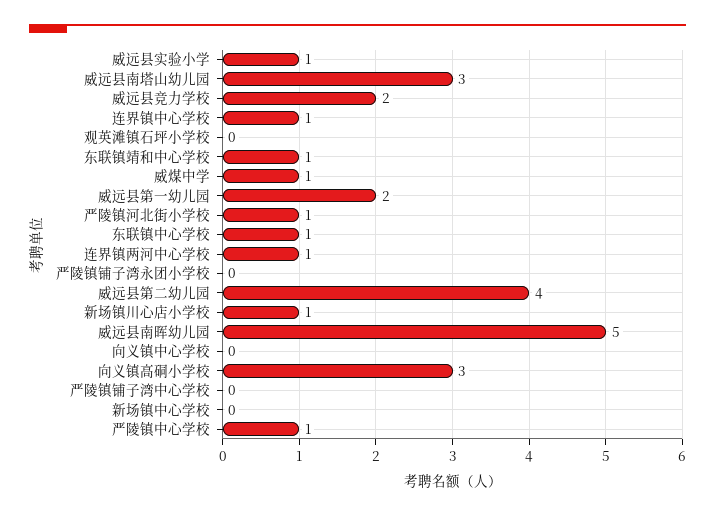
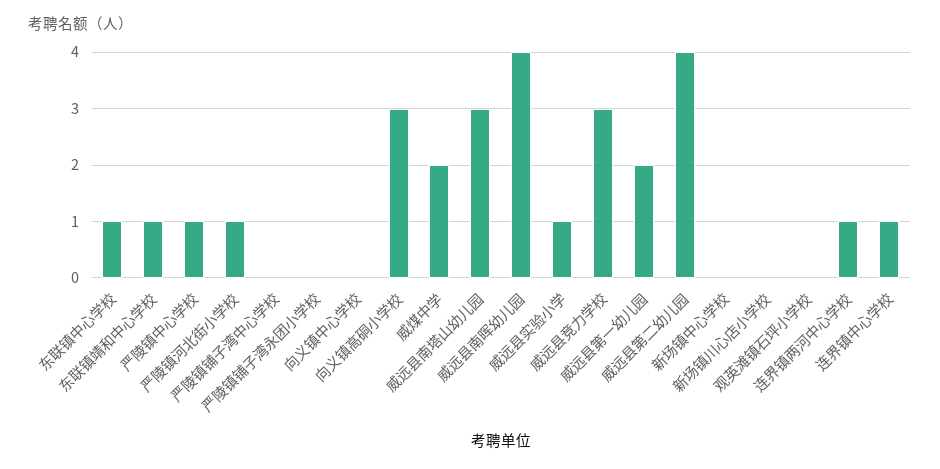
  {
    "威远县实验小学": 1,
    "威远县南塔山幼儿园": 3,
-   "威远县竞力学校": 2,
+   "威远县竞力学校": 3,
    "连界镇中心学校": 1,
    "观英滩镇石坪小学校": 0,
    "东联镇靖和中心学校": 1,
-   "威煤中学": 1,
+   "威煤中学": 2,
    "威远县第一幼儿园": 2,
    "严陵镇河北街小学校": 1,
    "东联镇中心学校": 1,
    "连界镇两河中心学校": 1,
    "严陵镇铺子湾永团小学校": 0,
    "威远县第二幼儿园": 4,
-   "新场镇川心店小学校": 1,
+   "新场镇川心店小学校": 0,
-   "威远县南晖幼儿园": 5,
+   "威远县南晖幼儿园": 4,
    "向义镇中心学校": 0,
    "向义镇高硐小学校": 3,
    "严陵镇铺子湾中心学校": 0,
    "新场镇中心学校": 0,
    "严陵镇中心学校": 1
  }

